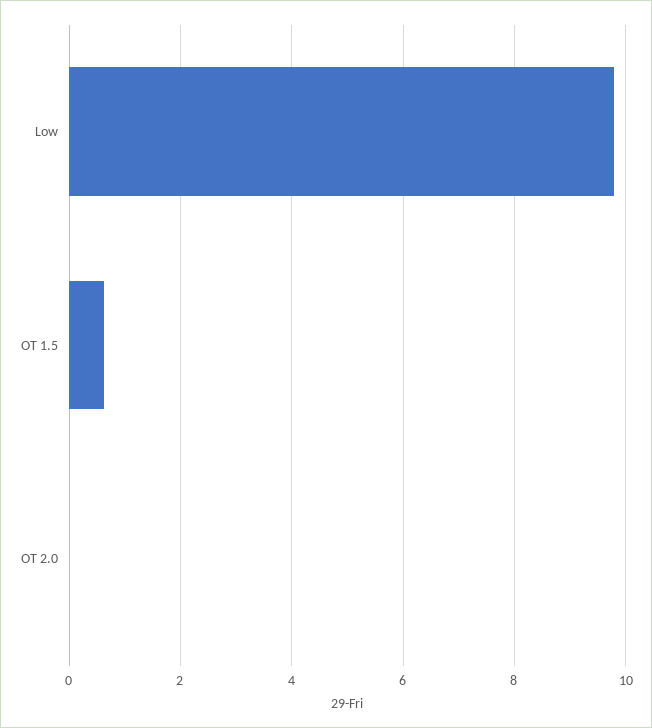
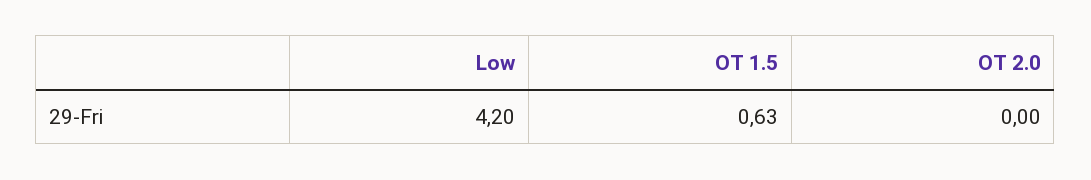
  {
-   "Low": 9.8,
+   "Low": 4.2,
    "OT 1.5": 0.63,
    "OT 2.0": 0
  }

